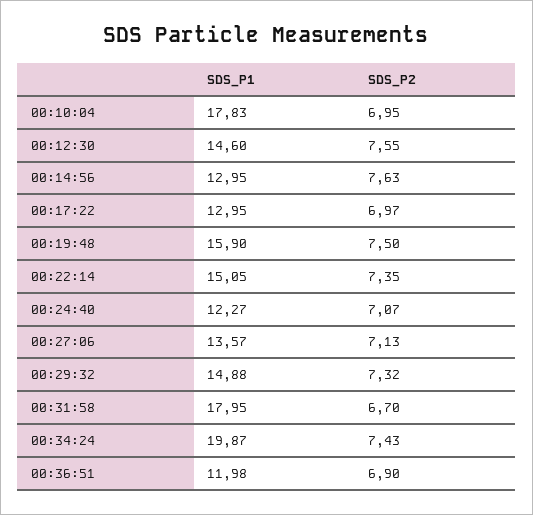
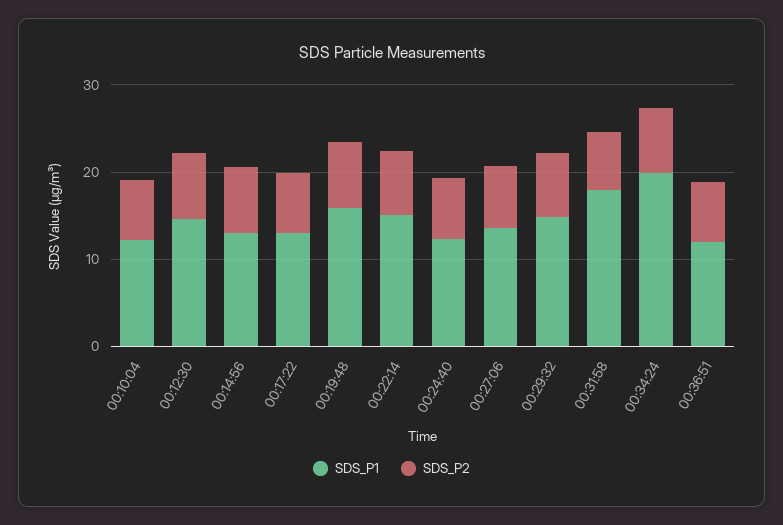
  {
    "SDS_P1": {
-     "00:10:04": 17.83,
+     "00:10:04": 12,
      "00:12:30": 14.6,
      "00:14:56": 12.95,
      "00:17:22": 12.95,
      "00:19:48": 15.9,
      "00:22:14": 15.05,
      "00:24:40": 12.27,
      "00:27:06": 13.57,
      "00:29:32": 14.88,
      "00:31:58": 17.95,
      "00:34:24": 19.87,
      "00:36:51": 11.98
    },
    "SDS_P2": {
      "00:10:04": 6.95,
      "00:12:30": 7.55,
      "00:14:56": 7.63,
      "00:17:22": 6.97,
      "00:19:48": 7.5,
      "00:22:14": 7.35,
      "00:24:40": 7.07,
      "00:27:06": 7.13,
      "00:29:32": 7.32,
      "00:31:58": 6.7,
      "00:34:24": 7.43,
      "00:36:51": 6.9
    }
  }

